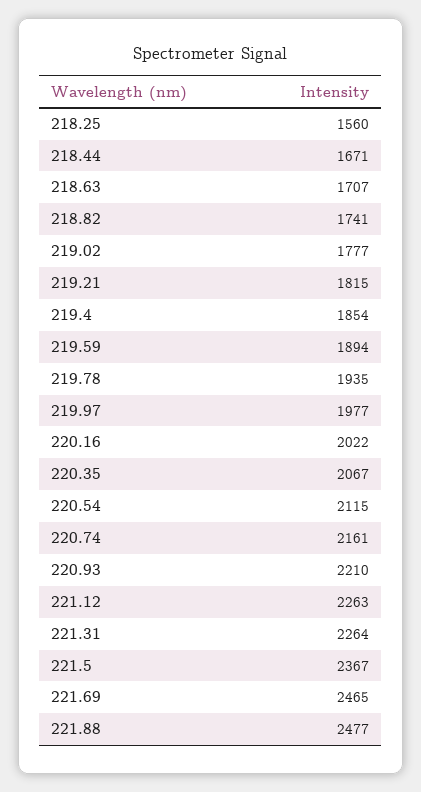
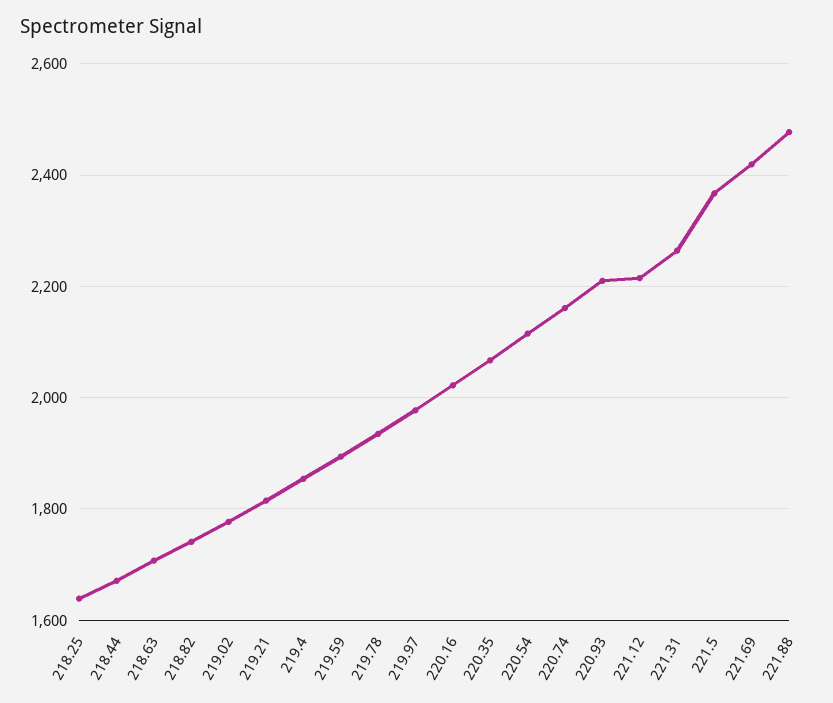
  {
-   "218.25": 1560,
+   "218.25": 1640,
    "218.44": 1671,
    "218.63": 1707,
    "218.82": 1741,
    "219.02": 1777,
    "219.21": 1815,
    "219.4": 1854,
    "219.59": 1894,
    "219.78": 1935,
    "219.97": 1977,
    "220.16": 2022,
    "220.35": 2067,
    "220.54": 2115,
    "220.74": 2161,
    "220.93": 2210,
-   "221.12": 2263,
+   "221.12": 2220,
    "221.31": 2264,
    "221.5": 2367,
-   "221.69": 2465,
+   "221.69": 2420,
    "221.88": 2477
  }

